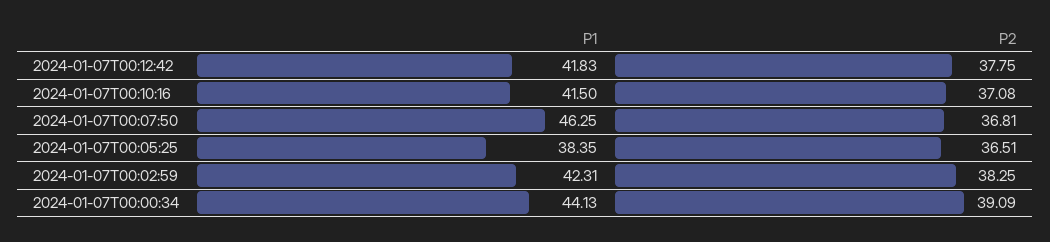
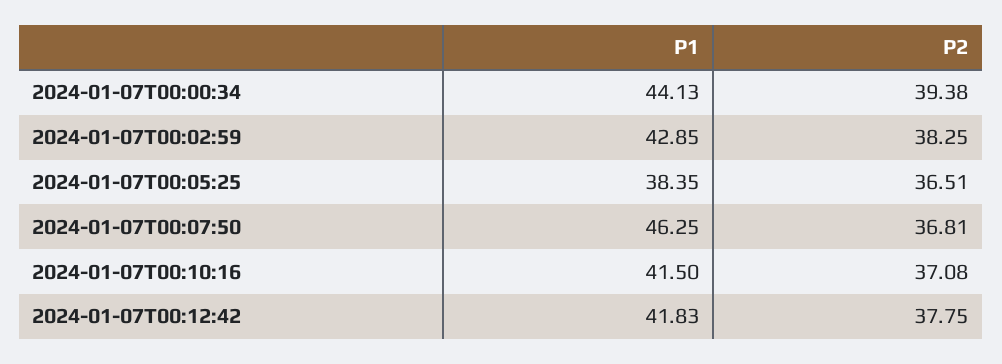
  {
    "P1": {
      "2024-01-07T00:12:42": 41.83,
      "2024-01-07T00:10:16": 41.5,
      "2024-01-07T00:07:50": 46.25,
      "2024-01-07T00:05:25": 38.35,
-     "2024-01-07T00:02:59": 42.31,
+     "2024-01-07T00:02:59": 42.85,
      "2024-01-07T00:00:34": 44.13
    },
    "P2": {
      "2024-01-07T00:12:42": 37.75,
      "2024-01-07T00:10:16": 37.08,
      "2024-01-07T00:07:50": 36.81,
      "2024-01-07T00:05:25": 36.51,
      "2024-01-07T00:02:59": 38.25,
-     "2024-01-07T00:00:34": 39.09
+     "2024-01-07T00:00:34": 39.38
    }
  }

